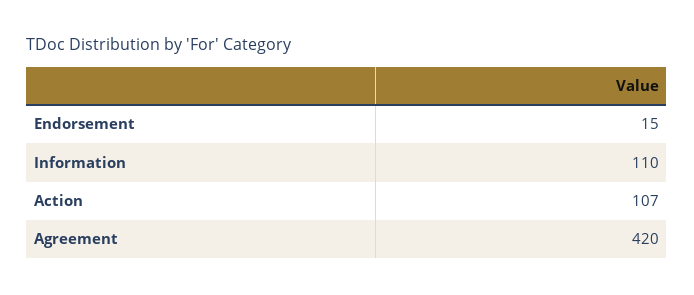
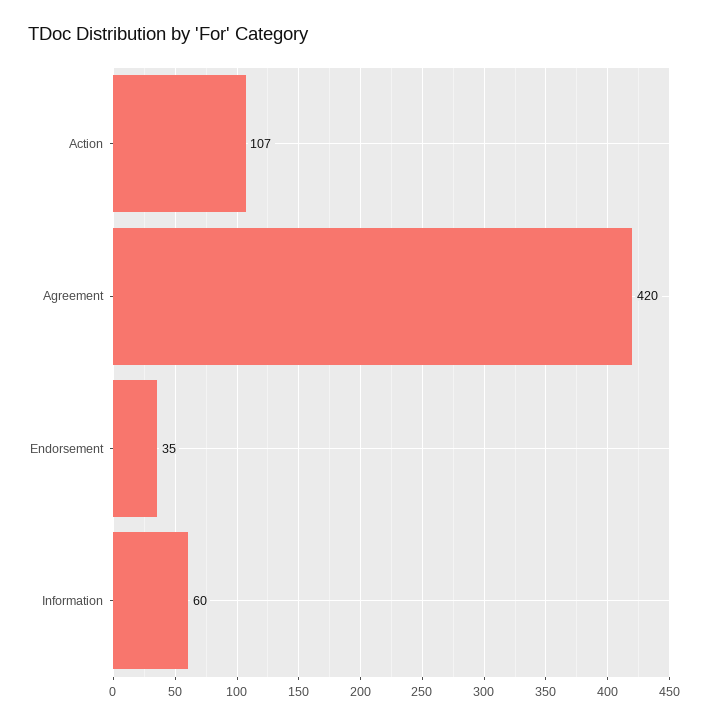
  {
-   "Endorsement": 15,
+   "Endorsement": 35,
-   "Information": 110,
+   "Information": 60,
    "Action": 107,
    "Agreement": 420
  }

